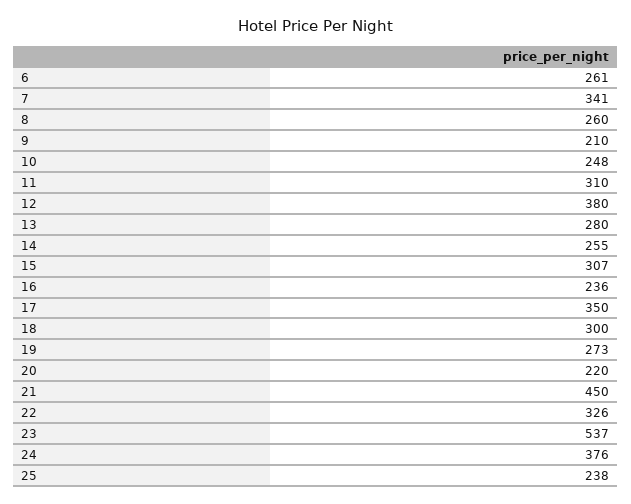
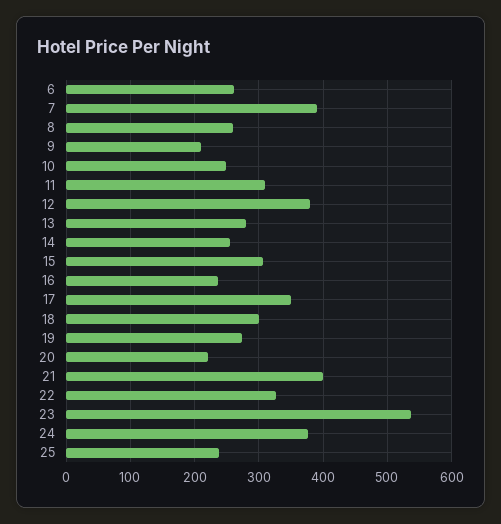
  {
    "6": 261,
-   "7": 341,
+   "7": 390,
    "8": 260,
    "9": 210,
    "10": 248,
    "11": 310,
    "12": 380,
    "13": 280,
    "14": 255,
    "15": 307,
    "16": 236,
    "17": 350,
    "18": 300,
    "19": 273,
    "20": 220,
-   "21": 450,
+   "21": 400,
    "22": 326,
    "23": 537,
    "24": 376,
    "25": 238
  }

